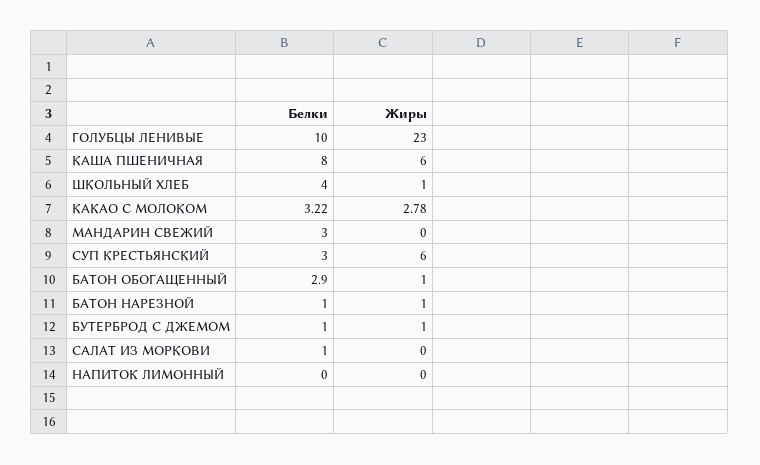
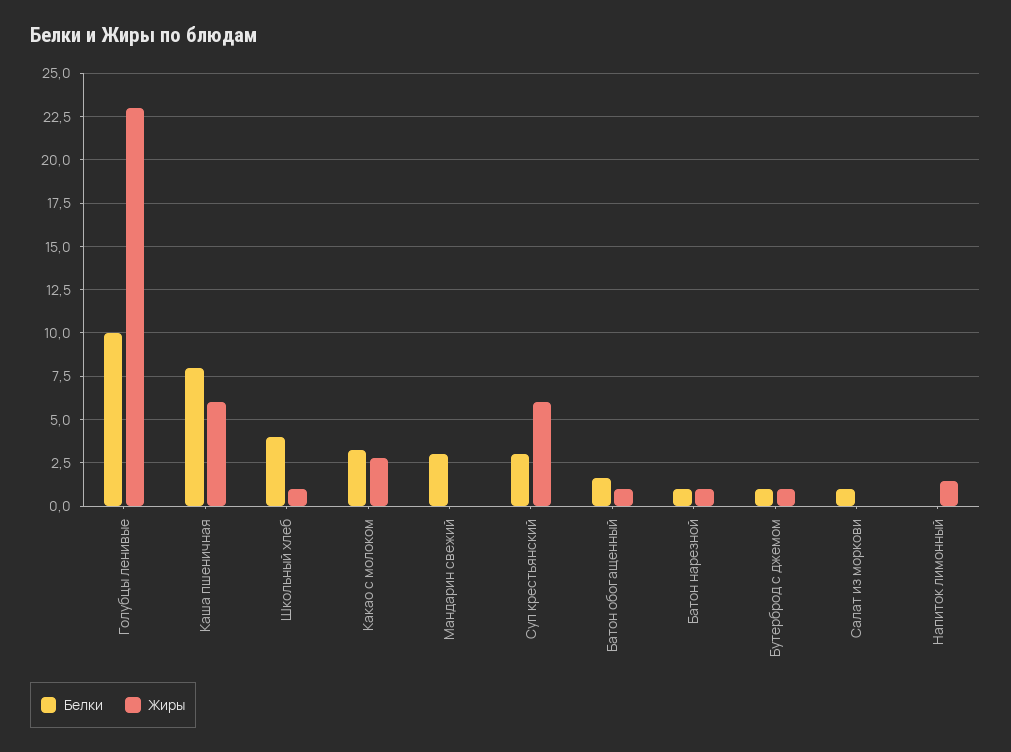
  {
    "Белки": {
      "ГОЛУБЦЫ ЛЕНИВЫЕ": 10,
      "КАША ПШЕНИЧНАЯ": 8,
      "ШКОЛЬНЫЙ ХЛЕБ": 4,
      "КАКАО С МОЛОКОМ": 3.22,
      "МАНДАРИН СВЕЖИЙ": 3,
      "СУП КРЕСТЬЯНСКИЙ": 3,
-     "БАТОН ОБОГАЩЕННЫЙ": 2.9,
+     "БАТОН ОБОГАЩЕННЫЙ": 1.5,
      "БАТОН НАРЕЗНОЙ": 1,
      "БУТЕРБРОД С ДЖЕМОМ": 1,
      "САЛАТ ИЗ МОРКОВИ": 1,
      "НАПИТОК ЛИМОННЫЙ": 0
    },
    "Жиры": {
      "ГОЛУБЦЫ ЛЕНИВЫЕ": 23,
      "КАША ПШЕНИЧНАЯ": 6,
      "ШКОЛЬНЫЙ ХЛЕБ": 1,
      "КАКАО С МОЛОКОМ": 2.78,
      "МАНДАРИН СВЕЖИЙ": 0,
      "СУП КРЕСТЬЯНСКИЙ": 6,
      "БАТОН ОБОГАЩЕННЫЙ": 1,
      "БАТОН НАРЕЗНОЙ": 1,
      "БУТЕРБРОД С ДЖЕМОМ": 1,
      "САЛАТ ИЗ МОРКОВИ": 0,
-     "НАПИТОК ЛИМОННЫЙ": 0
+     "НАПИТОК ЛИМОННЫЙ": 1.5
    }
  }

